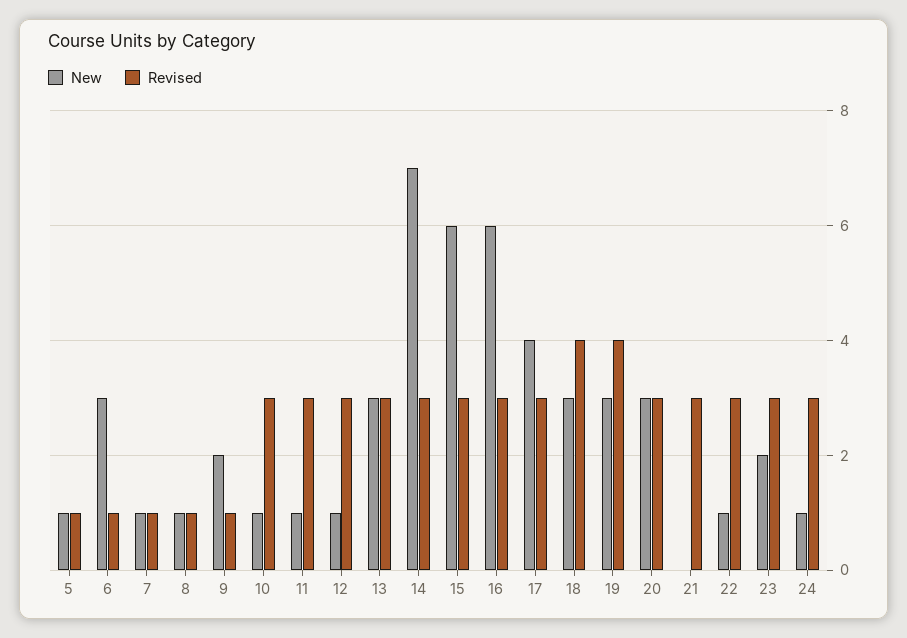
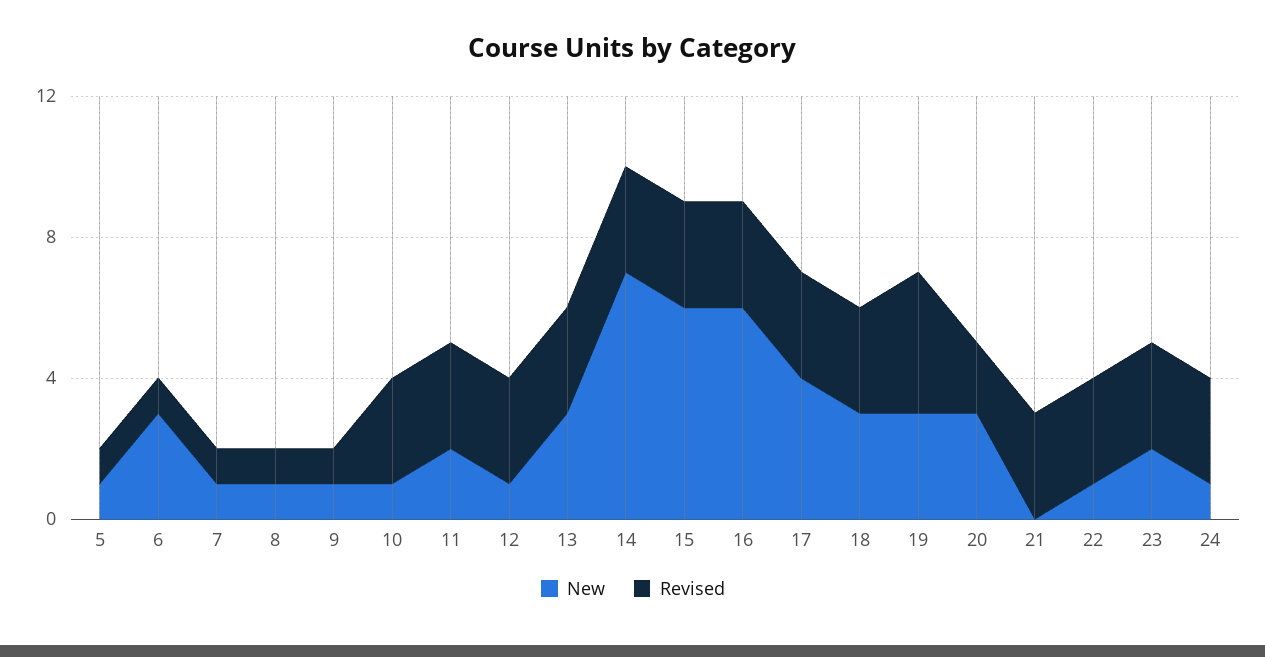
  {
    "New": {
      "5": 1,
      "6": 3,
      "7": 1,
      "8": 1,
-     "9": 2,
+     "9": 1,
      "10": 1,
-     "11": 1,
+     "11": 2,
      "12": 1,
      "13": 3,
      "14": 7,
      "15": 6,
      "16": 6,
      "17": 4,
      "18": 3,
      "19": 3,
      "20": 3,
      "21": 0,
      "22": 1,
      "23": 2,
      "24": 1
    },
    "Revised": {
      "5": 1,
      "6": 1,
      "7": 1,
      "8": 1,
      "9": 1,
      "10": 3,
      "11": 3,
      "12": 3,
      "13": 3,
      "14": 3,
      "15": 3,
      "16": 3,
      "17": 3,
-     "18": 4,
+     "18": 3,
      "19": 4,
-     "20": 3,
+     "20": 2,
      "21": 3,
      "22": 3,
      "23": 3,
      "24": 3
    }
  }

